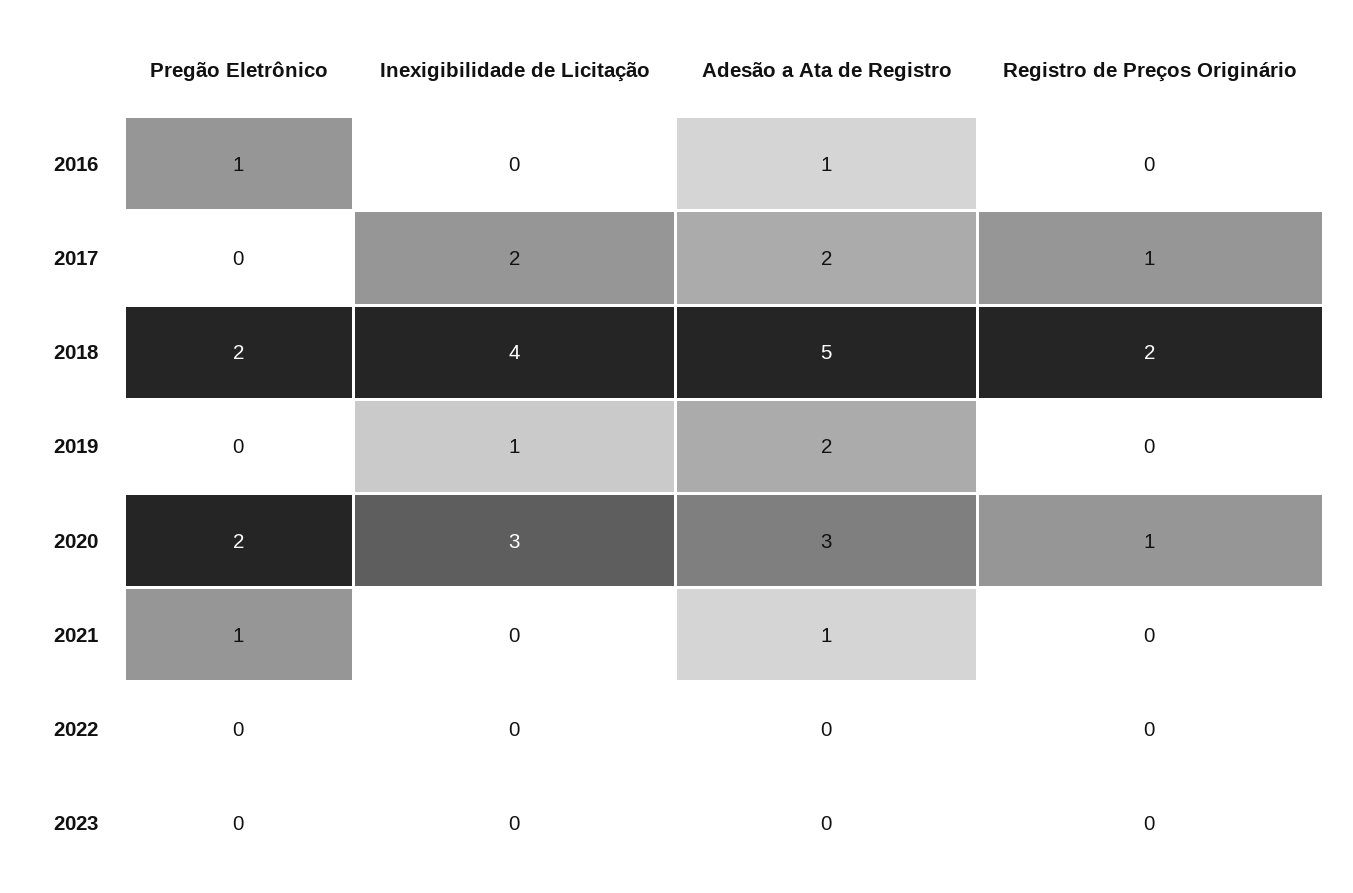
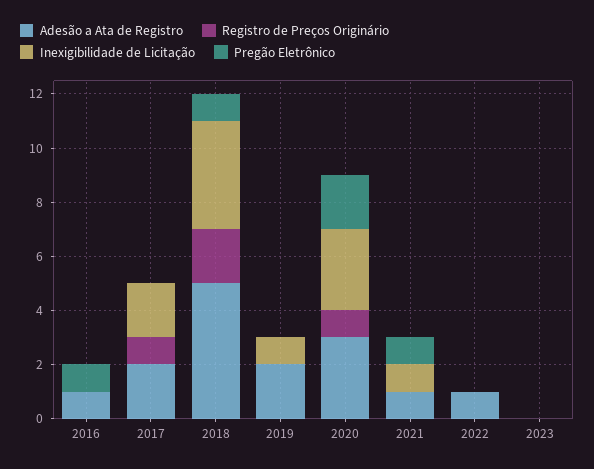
  {
    "Pregão Eletrônico": {
      "2016": 1,
      "2017": 0,
-     "2018": 2,
+     "2018": 1,
      "2019": 0,
      "2020": 2,
      "2021": 1,
      "2022": 0,
      "2023": 0
    },
    "Inexigibilidade de Licitação": {
      "2016": 0,
      "2017": 2,
      "2018": 4,
      "2019": 1,
      "2020": 3,
-     "2021": 0,
+     "2021": 1,
      "2022": 0,
      "2023": 0
    },
    "Adesão a Ata de Registro": {
      "2016": 1,
      "2017": 2,
      "2018": 5,
      "2019": 2,
      "2020": 3,
      "2021": 1,
-     "2022": 0,
+     "2022": 1,
      "2023": 0
    },
    "Registro de Preços Originário": {
      "2016": 0,
      "2017": 1,
      "2018": 2,
      "2019": 0,
      "2020": 1,
      "2021": 0,
      "2022": 0,
      "2023": 0
    }
  }

